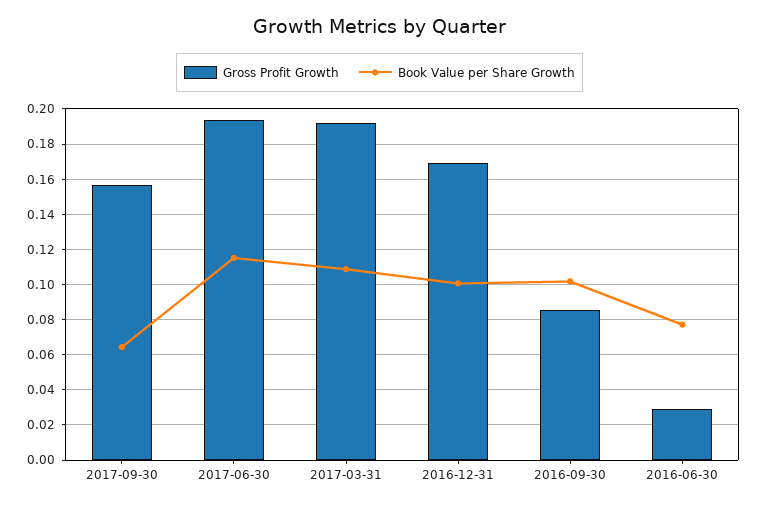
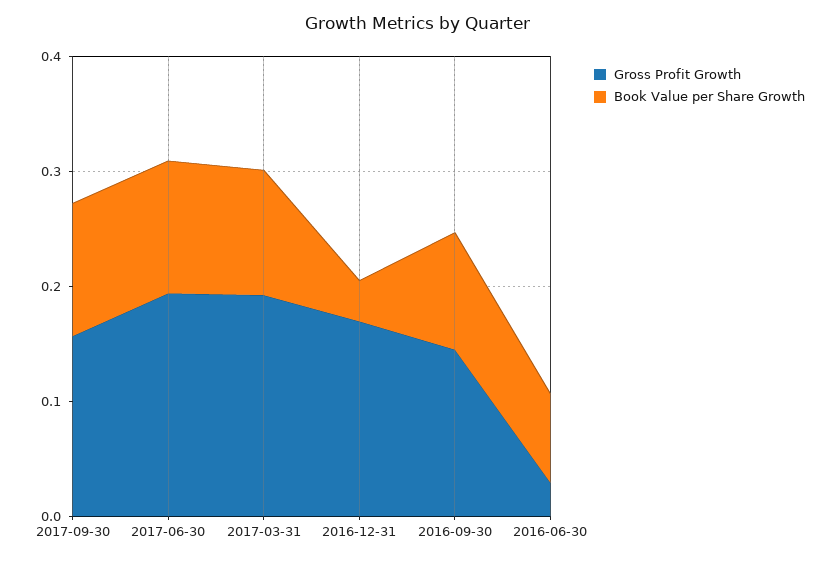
  {
    "Gross Profit Growth": {
      "2017-09-30": 0.155,
      "2017-06-30": 0.195,
      "2017-03-31": 0.19,
      "2016-12-31": 0.17,
-     "2016-09-30": 0.085,
+     "2016-09-30": 0.14,
      "2016-06-30": 0.03
    },
    "Book Value per Share Growth": {
-     "2017-09-30": 0.065,
+     "2017-09-30": 0.12,
      "2017-06-30": 0.115,
      "2017-03-31": 0.11,
-     "2016-12-31": 0.1,
+     "2016-12-31": 0.04,
      "2016-09-30": 0.1,
      "2016-06-30": 0.075
    }
  }

